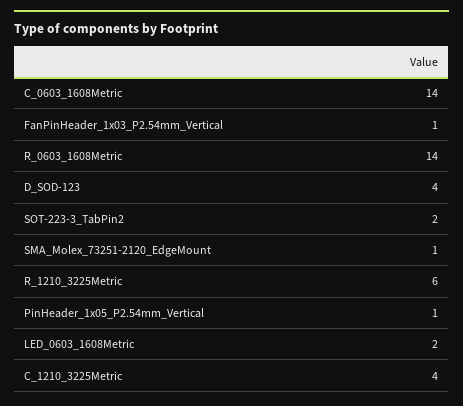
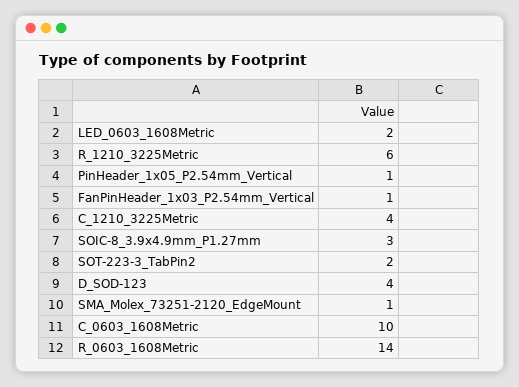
  {
-   "C_0603_1608Metric": 14,
+   "C_0603_1608Metric": 10,
    "FanPinHeader_1x03_P2.54mm_Vertical": 1,
    "R_0603_1608Metric": 14,
    "D_SOD-123": 4,
    "SOT-223-3_TabPin2": 2,
    "SMA_Molex_73251-2120_EdgeMount": 1,
    "R_1210_3225Metric": 6,
    "PinHeader_1x05_P2.54mm_Vertical": 1,
    "LED_0603_1608Metric": 2,
-   "C_1210_3225Metric": 4
+   "C_1210_3225Metric": 4,
+   "SOIC-8_3.9x4.9mm_P1.27mm": 3
  }

